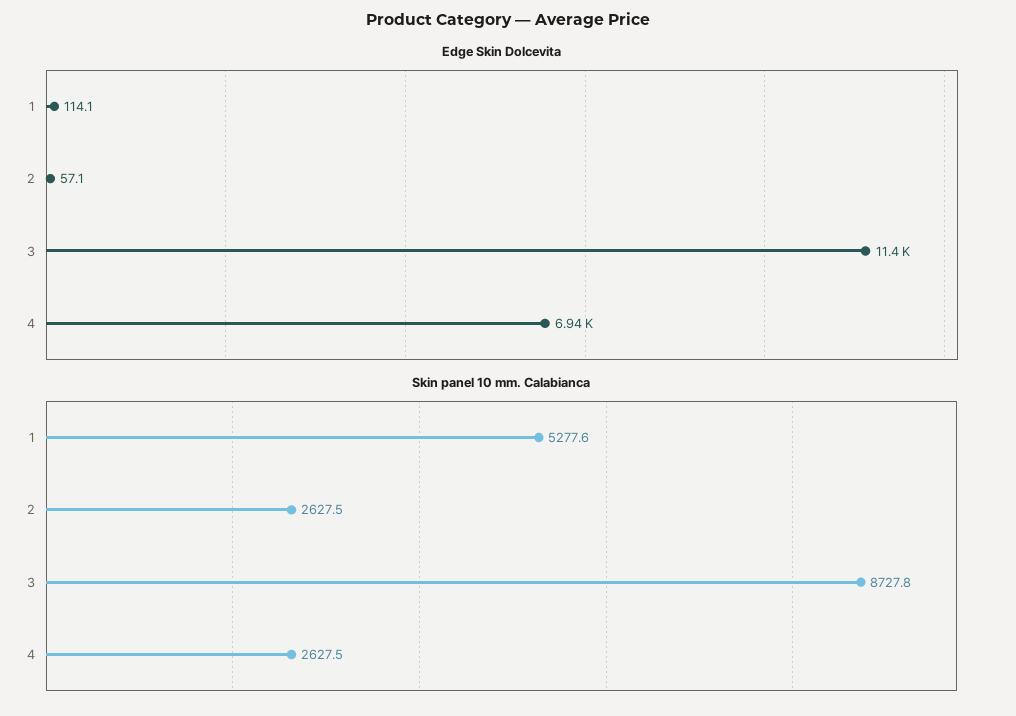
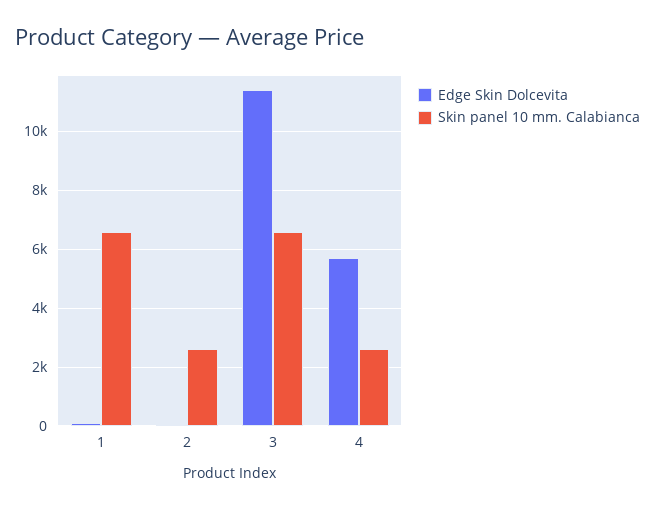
  {
    "Edge Skin Dolcevita": {
      "1": 114.1,
      "2": 57.1,
      "3": 11400,
-     "4": 6940
+     "4": 5750
    },
    "Skin panel 10 mm. Calabianca": {
-     "1": 5277.6,
+     "1": 6500,
      "2": 2627.5,
-     "3": 8727.8,
+     "3": 6500,
      "4": 2627.5
    }
  }

